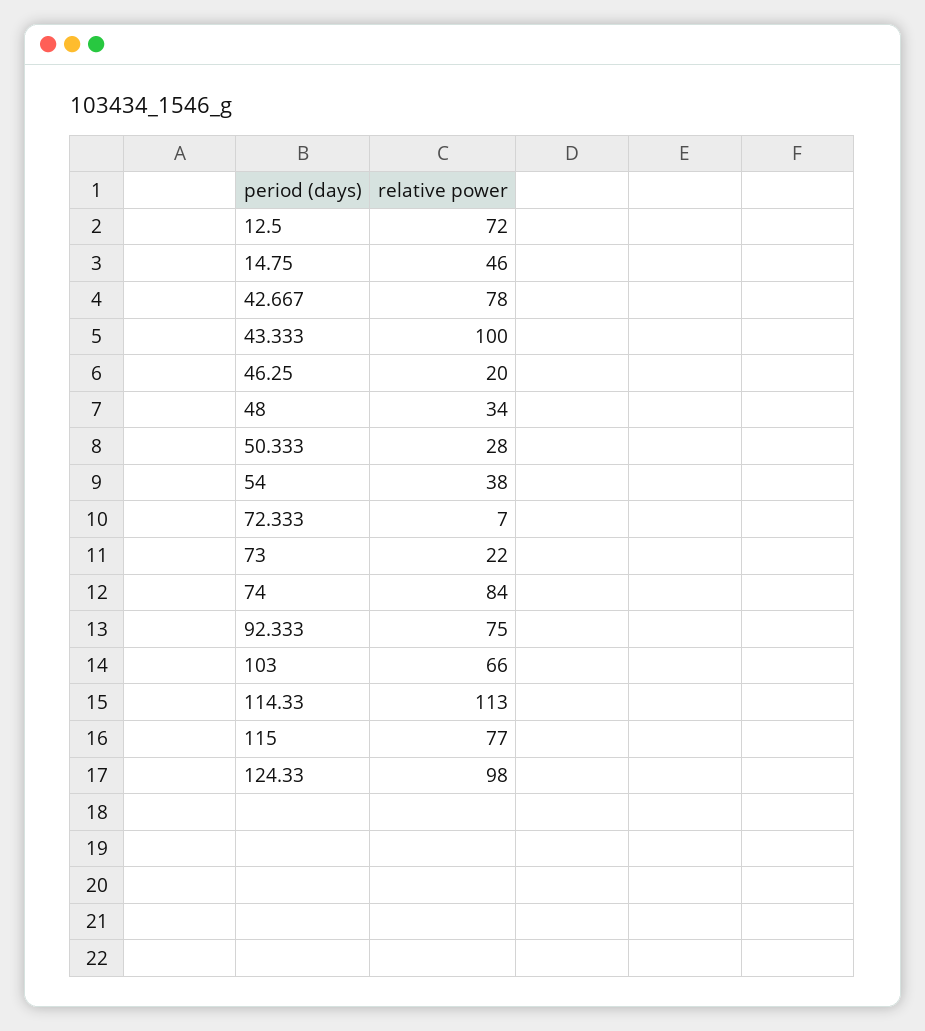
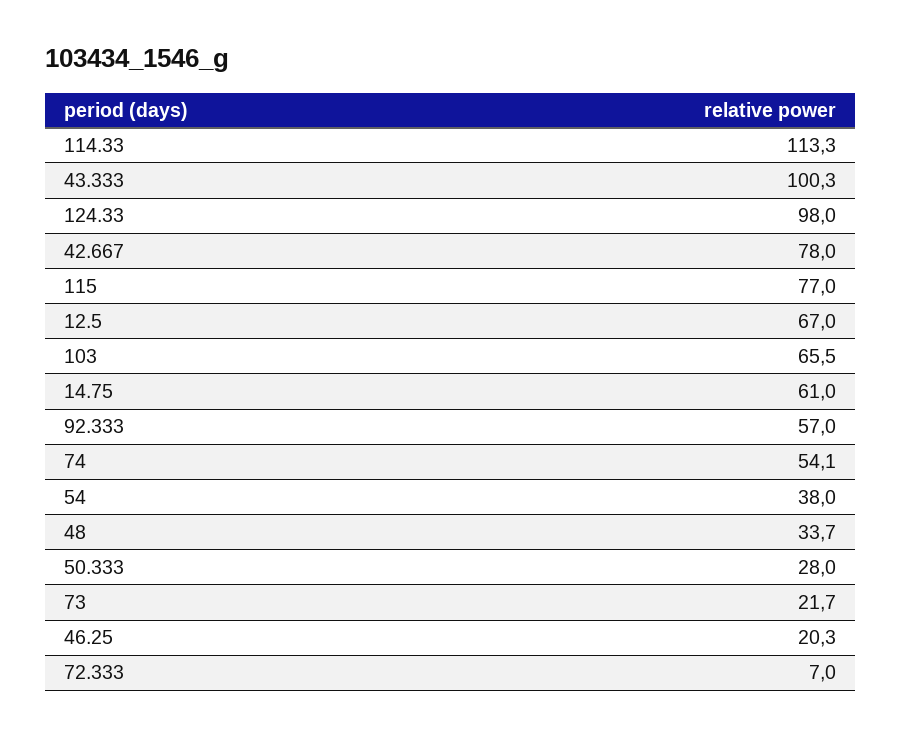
  {
-   "12.5": 72,
+   "12.5": 67,
-   "14.75": 46,
+   "14.75": 61,
    "42.667": 78,
    "43.333": 100.3,
    "46.25": 20.3,
    "48": 33.7,
    "50.333": 28,
    "54": 38,
    "72.333": 7,
    "73": 21.7,
-   "74": 84,
+   "74": 54.1,
-   "92.333": 75,
+   "92.333": 57,
    "103": 65.5,
    "114.33": 113.3,
    "115": 77,
    "124.33": 98
  }

